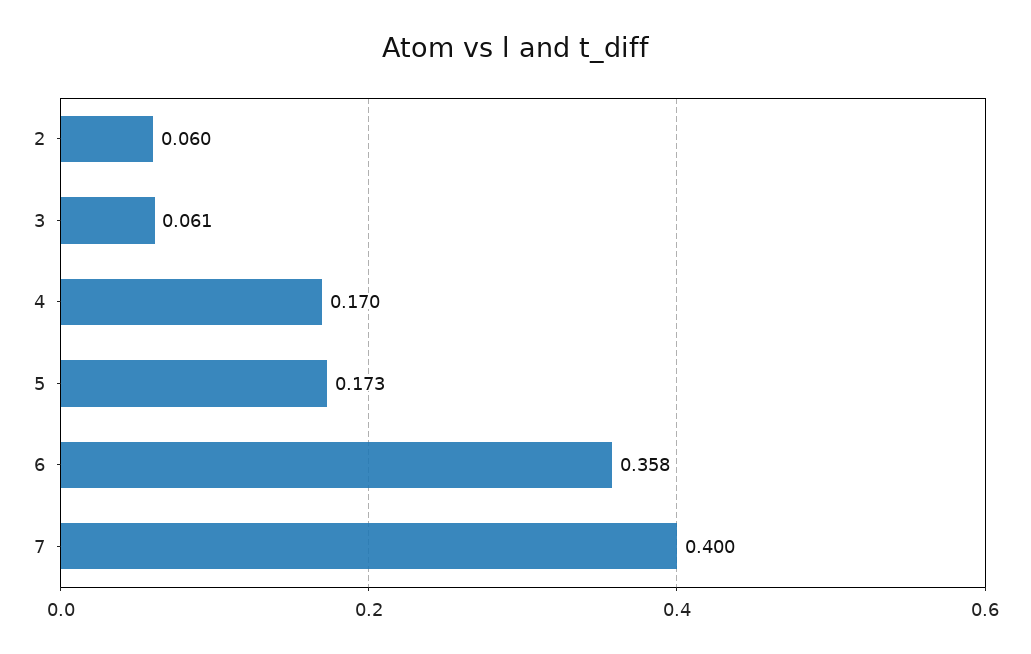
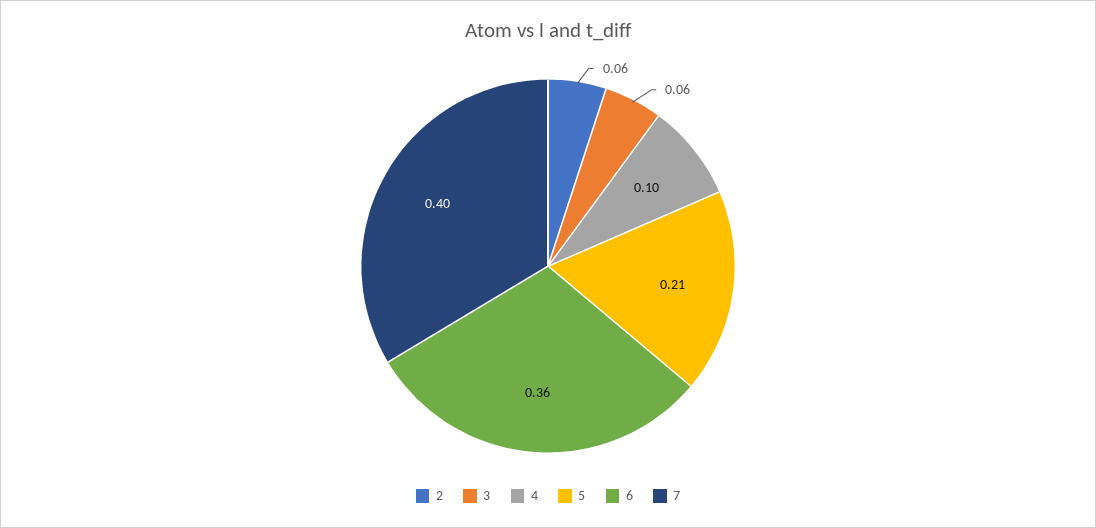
  {
    "2": 0.06,
    "3": 0.061,
-   "4": 0.17,
+   "4": 0.1,
-   "5": 0.173,
+   "5": 0.21,
    "6": 0.358,
    "7": 0.4
  }

